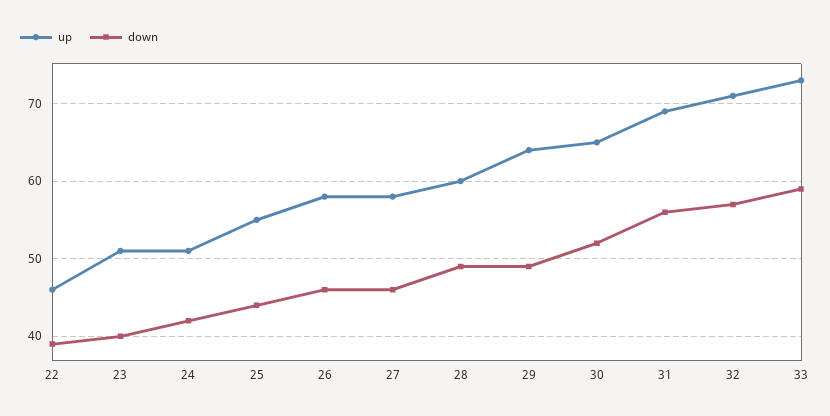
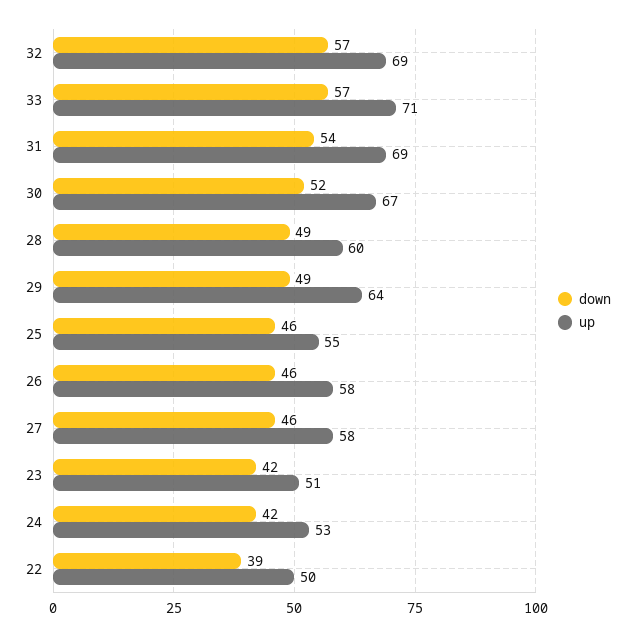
  {
    "up": {
-     "22": 46,
+     "22": 50,
      "23": 51,
-     "24": 51,
+     "24": 53,
      "25": 55,
      "26": 58,
      "27": 58,
      "28": 60,
      "29": 64,
-     "30": 65,
+     "30": 67,
      "31": 69,
-     "32": 71,
+     "32": 69,
-     "33": 73
+     "33": 71
    },
    "down": {
      "22": 39,
-     "23": 40,
+     "23": 42,
      "24": 42,
-     "25": 44,
+     "25": 46,
      "26": 46,
      "27": 46,
      "28": 49,
      "29": 49,
      "30": 52,
-     "31": 56,
+     "31": 54,
      "32": 57,
-     "33": 59
+     "33": 57
    }
  }

